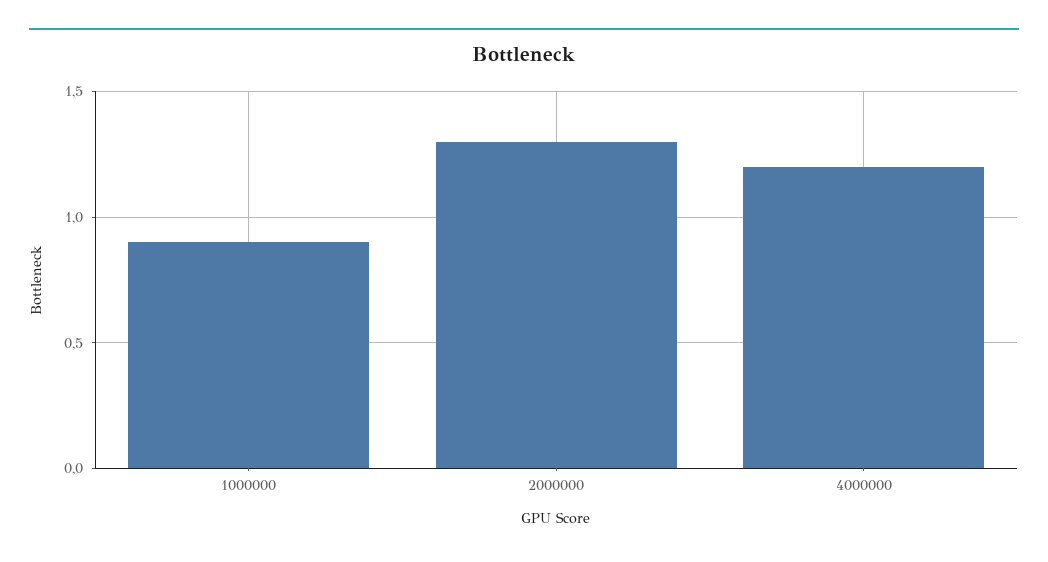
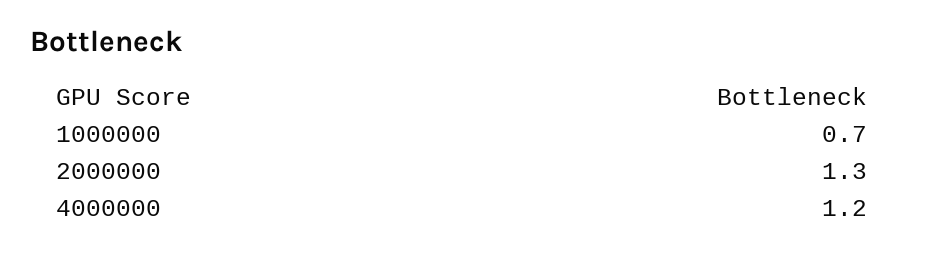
  {
-   "1000000": 0.9,
+   "1000000": 0.7,
    "2000000": 1.3,
    "4000000": 1.2
  }

